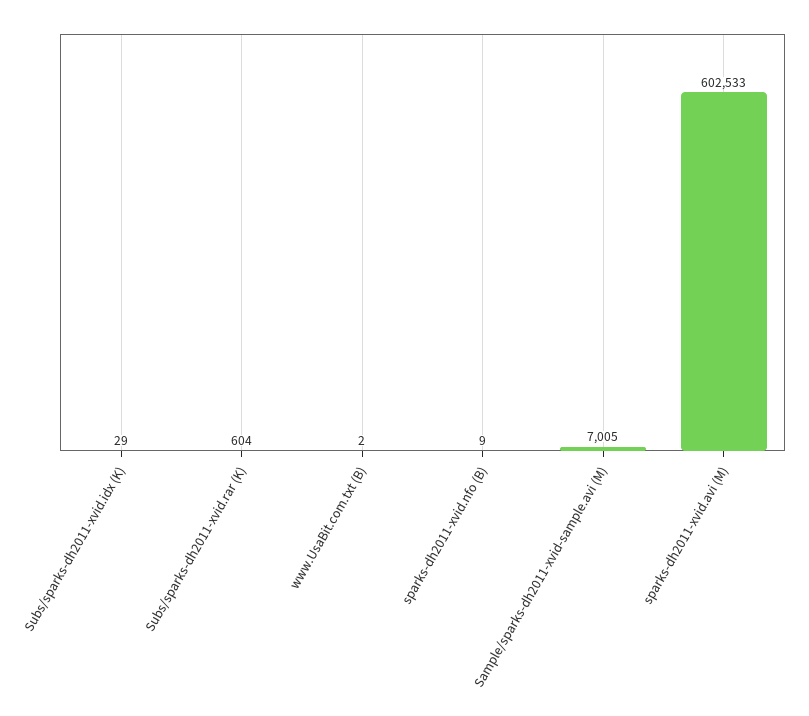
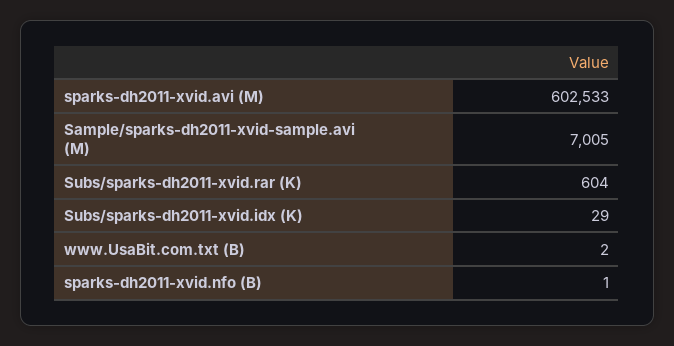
  {
    "Subs/sparks-dh2011-xvid.idx (K)": 29,
    "Subs/sparks-dh2011-xvid.rar (K)": 604,
    "www.UsaBit.com.txt (B)": 2,
-   "sparks-dh2011-xvid.nfo (B)": 9,
+   "sparks-dh2011-xvid.nfo (B)": 1,
    "Sample/sparks-dh2011-xvid-sample.avi (M)": 7005,
    "sparks-dh2011-xvid.avi (M)": 602533
  }

